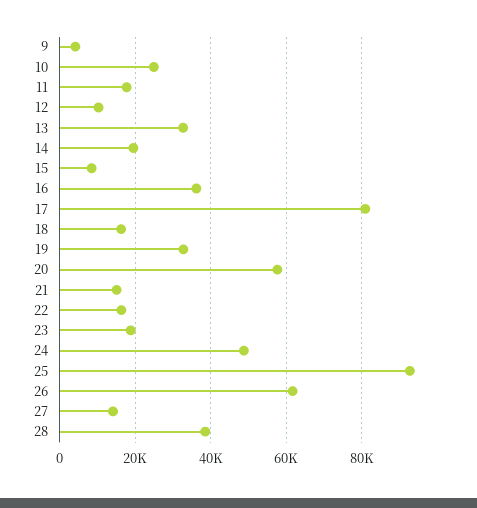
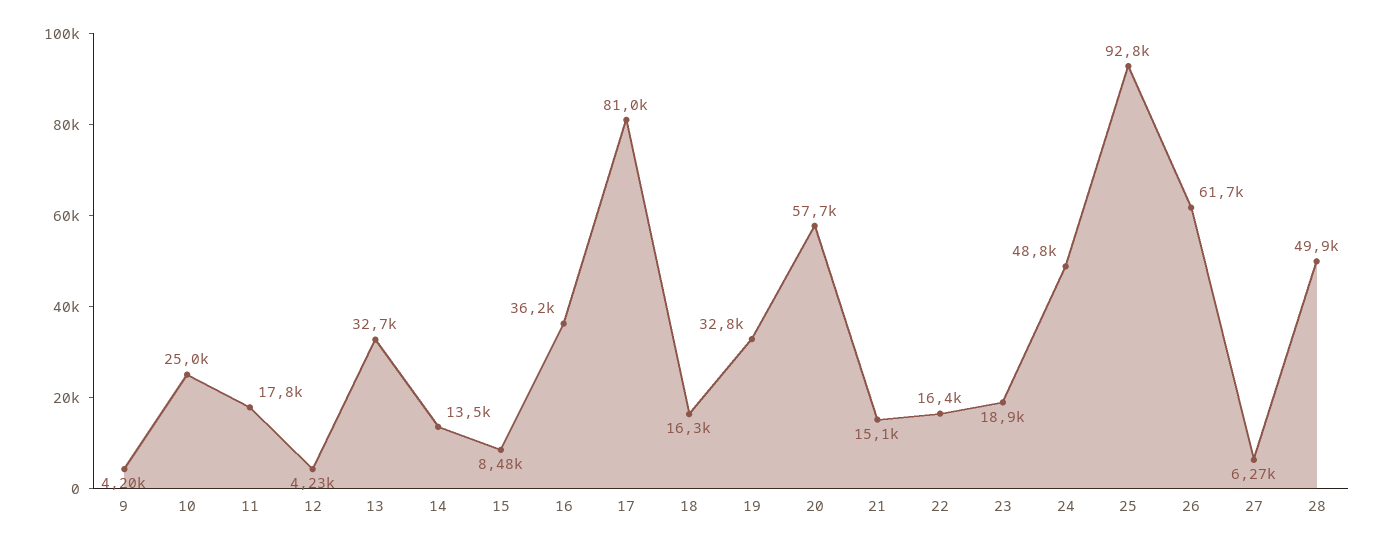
  {
    "9": 4200,
    "10": 25000,
    "11": 17800,
-   "12": 10000,
+   "12": 4230,
    "13": 32700,
-   "14": 20000,
+   "14": 13500,
    "15": 8480,
    "16": 36200,
    "17": 81000,
    "18": 16300,
    "19": 32800,
    "20": 57700,
    "21": 15100,
    "22": 16400,
    "23": 18900,
    "24": 48800,
    "25": 92800,
    "26": 61700,
-   "27": 14000,
+   "27": 6270,
-   "28": 38000
+   "28": 49900
  }

